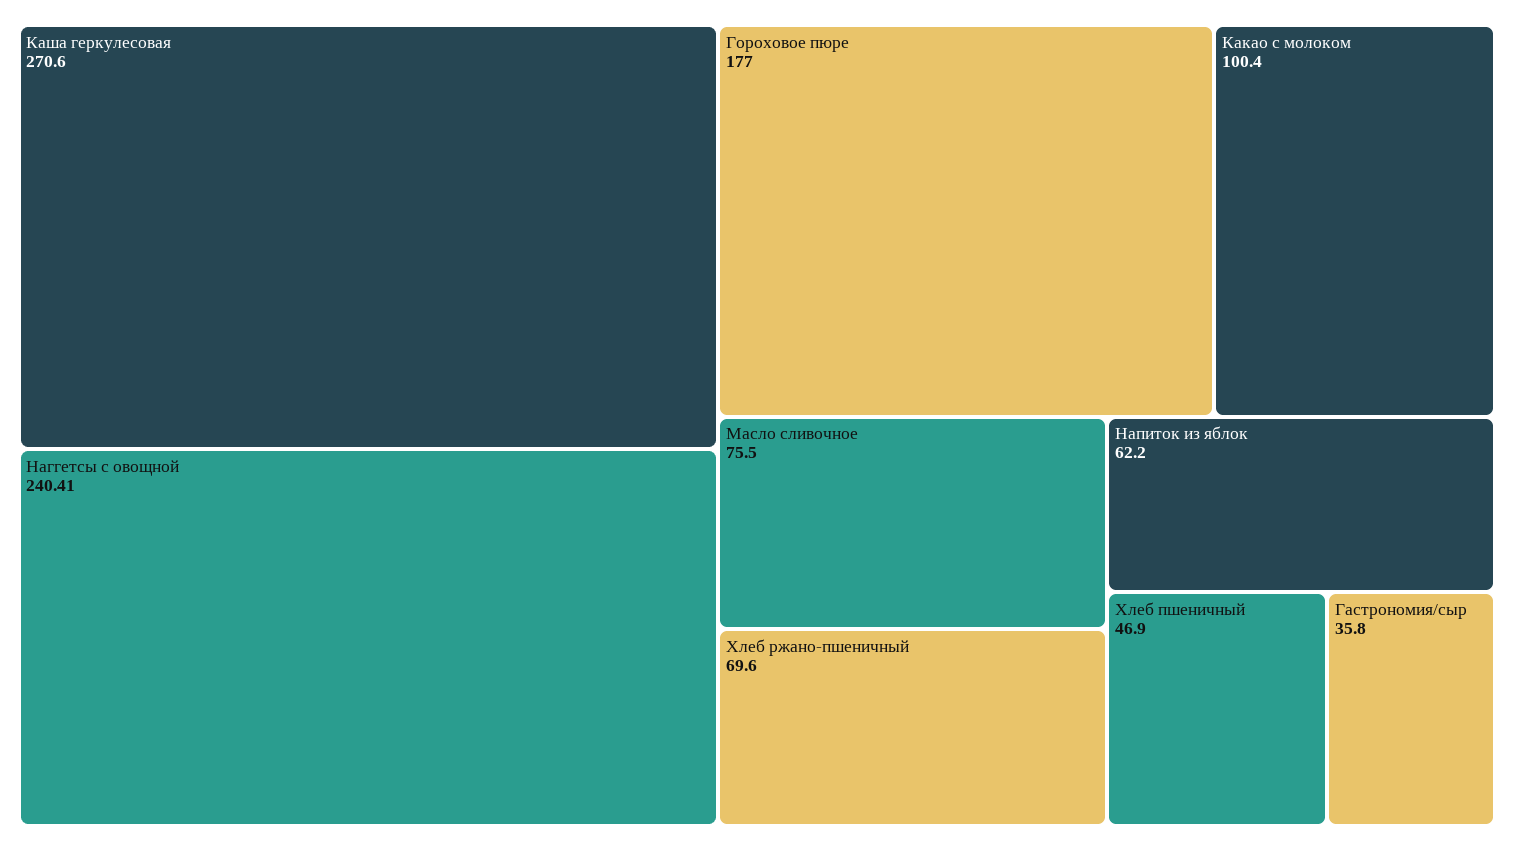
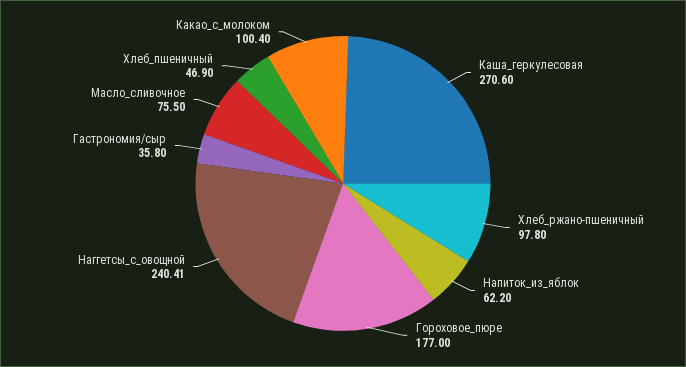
  {
    "Каша геркулесовая": 270.6,
    "Наггетсы с овощной": 240.41,
    "Гороховое пюре": 177,
    "Какао с молоком": 100.4,
    "Масло сливочное": 75.5,
-   "Хлеб ржано-пшеничный": 69.6,
+   "Хлеб ржано-пшеничный": 97.8,
    "Напиток из яблок": 62.2,
    "Хлеб пшеничный": 46.9,
    "Гастрономия/сыр": 35.8
  }

